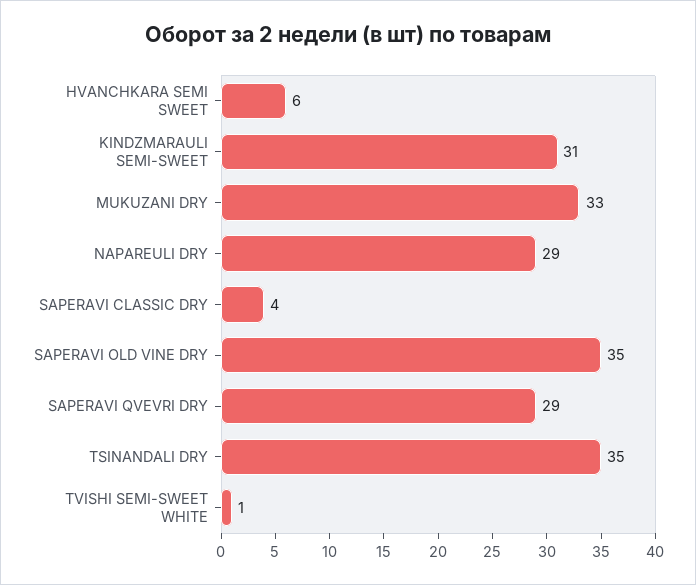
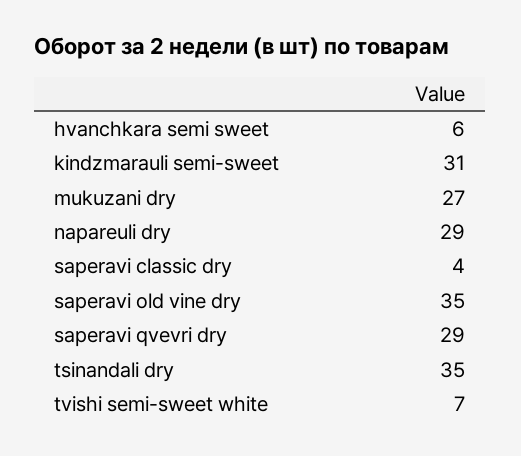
  {
    "HVANCHKARA SEMI SWEET": 6,
    "KINDZMARAULI SEMI-SWEET": 31,
-   "MUKUZANI DRY": 33,
+   "MUKUZANI DRY": 27,
    "NAPAREULI DRY": 29,
    "SAPERAVI CLASSIC DRY": 4,
    "SAPERAVI OLD VINE DRY": 35,
    "SAPERAVI QVEVRI DRY": 29,
    "TSINANDALI DRY": 35,
-   "TVISHI SEMI-SWEET WHITE": 1
+   "TVISHI SEMI-SWEET WHITE": 7
  }

